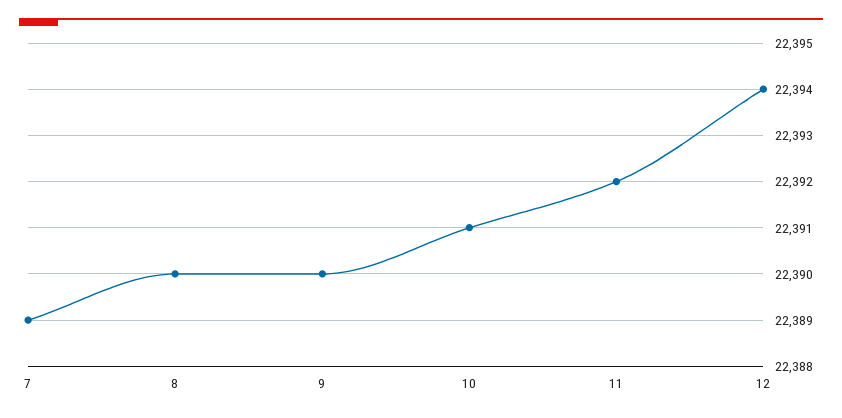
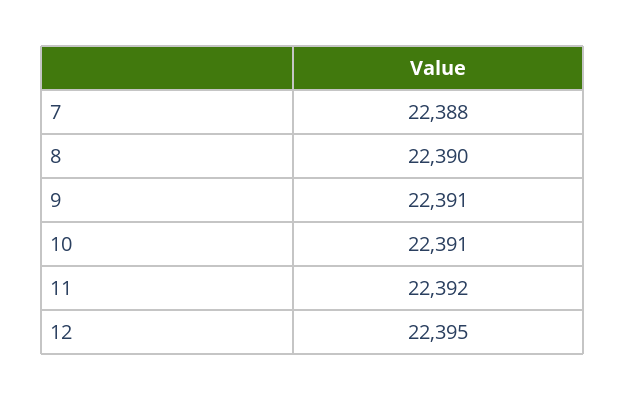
  {
-   "7": 22389,
+   "7": 22388,
    "8": 22390,
-   "9": 22390,
+   "9": 22391,
    "10": 22391,
    "11": 22392,
-   "12": 22394
+   "12": 22395
  }

